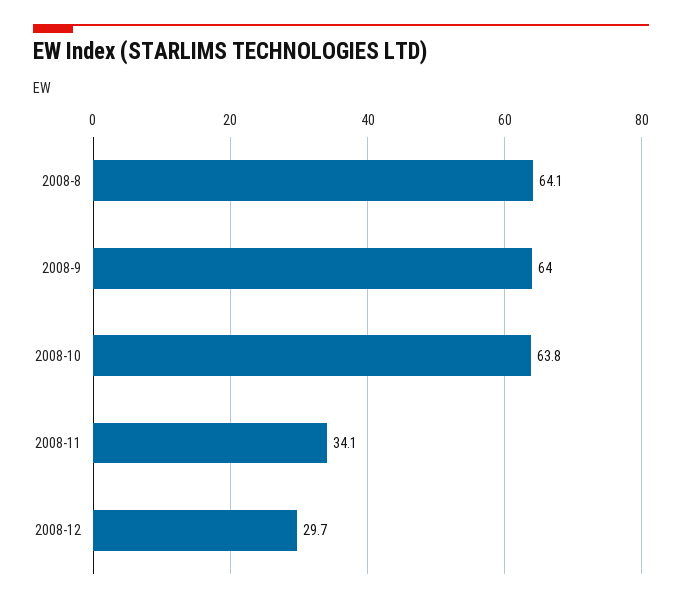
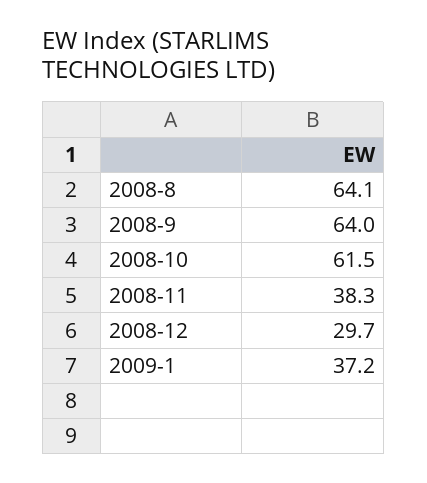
  {
    "2008-8": 64.1,
    "2008-9": 64,
-   "2008-10": 63.8,
+   "2008-10": 61.5,
-   "2008-11": 34.1,
+   "2008-11": 38.3,
-   "2008-12": 29.7
+   "2008-12": 29.7,
+   "2009-1": 37.2
  }

